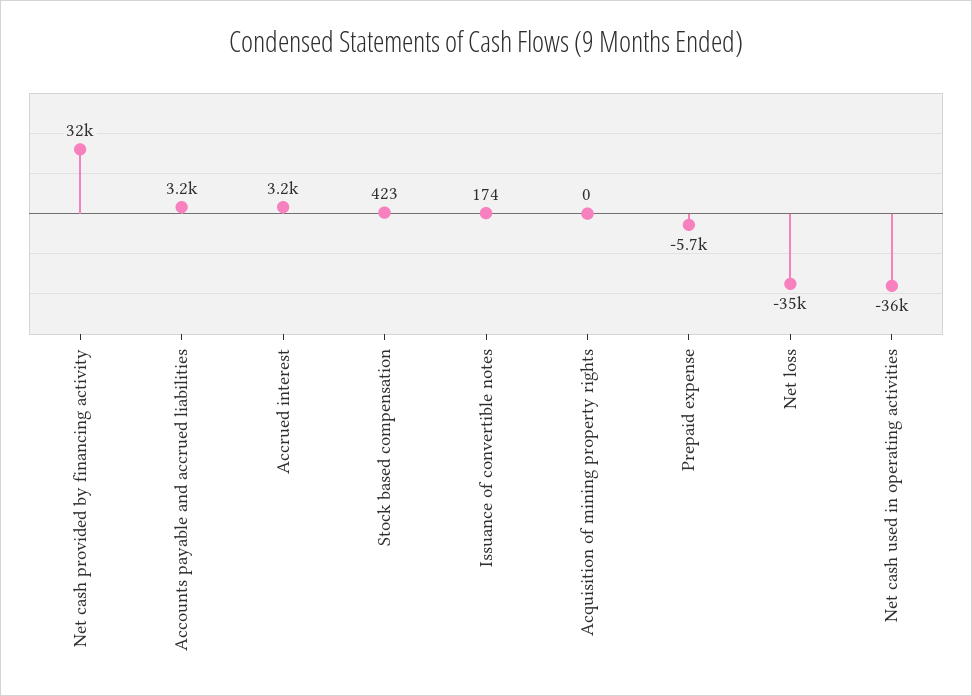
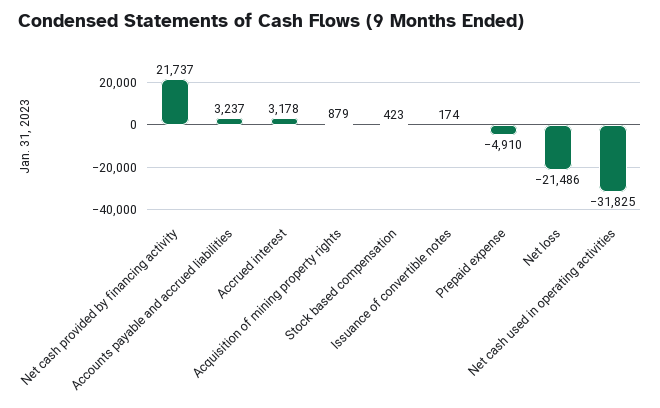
  {
-   "Net cash provided by financing activity": 32000,
+   "Net cash provided by financing activity": 21737,
    "Accounts payable and accrued liabilities": 3237,
    "Accrued interest": 3178,
    "Stock based compensation": 423,
    "Issuance of convertible notes": 174,
-   "Acquisition of mining property rights": 0,
+   "Acquisition of mining property rights": 879,
-   "Prepaid expense": -5700,
+   "Prepaid expense": -4910,
-   "Net loss": -35000,
+   "Net loss": -21486,
-   "Net cash used in operating activities": -36000
+   "Net cash used in operating activities": -31825
  }

